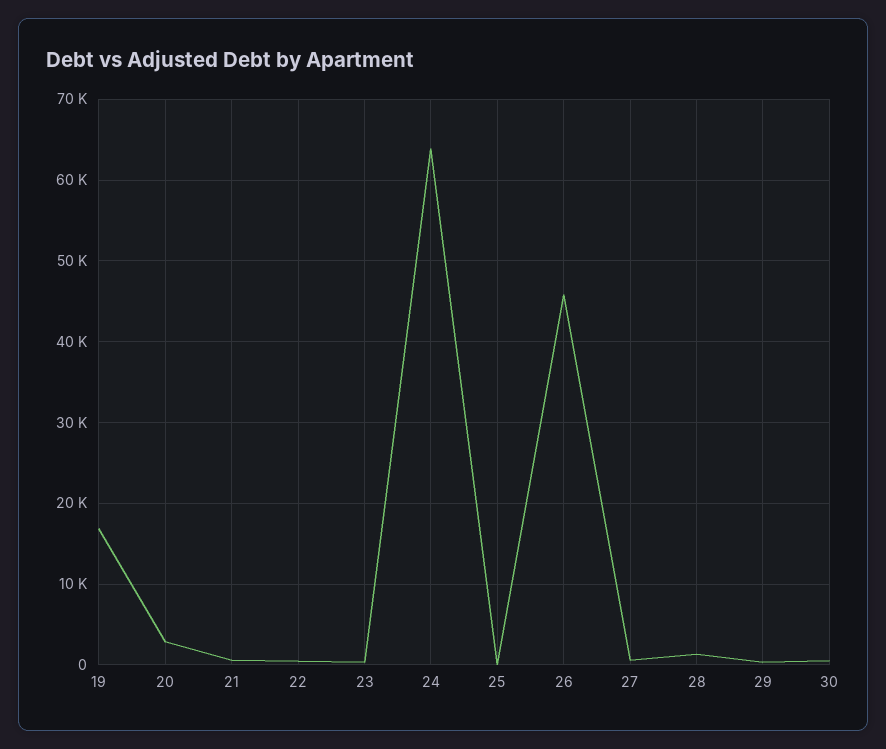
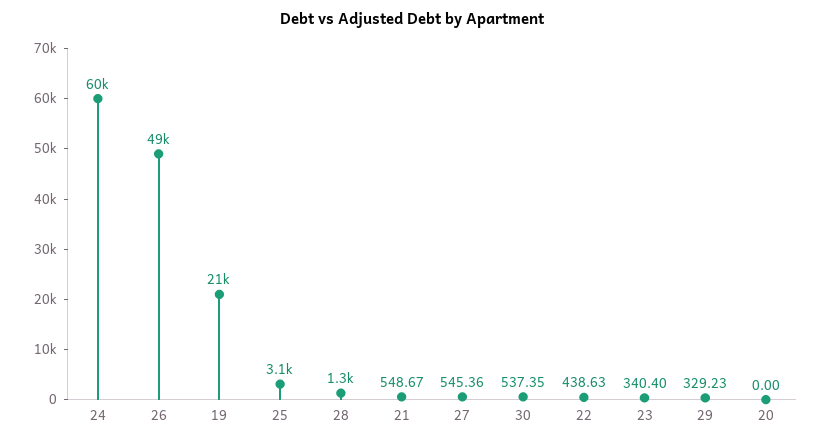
  {
-   "19": 17000,
+   "19": 21000,
-   "20": 3000,
+   "20": 0,
    "21": 548.67,
    "22": 438.63,
    "23": 340.4,
-   "24": 64000,
+   "24": 60000,
-   "25": 0,
+   "25": 3100,
-   "26": 46000,
+   "26": 49000,
    "27": 545.36,
    "28": 1300,
    "29": 329.23,
    "30": 537.35
  }

